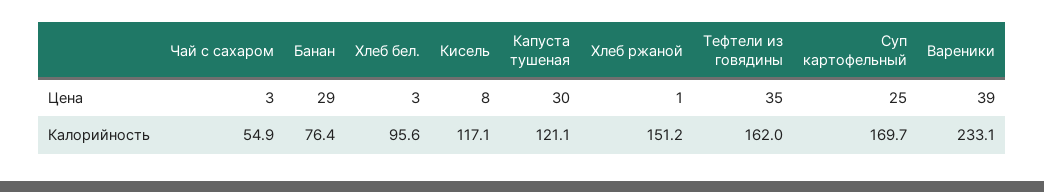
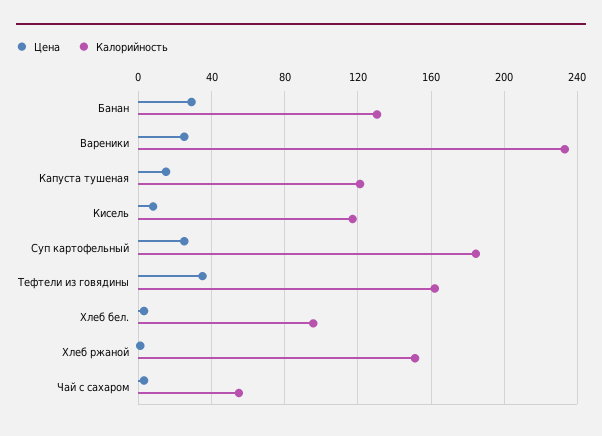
  {
    "Цена": {
      "Чай с сахаром": 3,
      "Банан": 29,
      "Хлеб бел.": 3,
      "Кисель": 8,
-     "Капуста тушеная": 30,
+     "Капуста тушеная": 15,
      "Хлеб ржаной": 1,
      "Тефтели из говядины": 35,
      "Суп картофельный": 25,
-     "Вареники": 39
+     "Вареники": 25
    },
    "Калорийность": {
      "Чай с сахаром": 54.9,
-     "Банан": 76.4,
+     "Банан": 130,
      "Хлеб бел.": 95.6,
      "Кисель": 117.1,
      "Капуста тушеная": 121.1,
      "Хлеб ржаной": 151.2,
      "Тефтели из говядины": 162,
-     "Суп картофельный": 169.7,
+     "Суп картофельный": 185,
      "Вареники": 233.1
    }
  }

